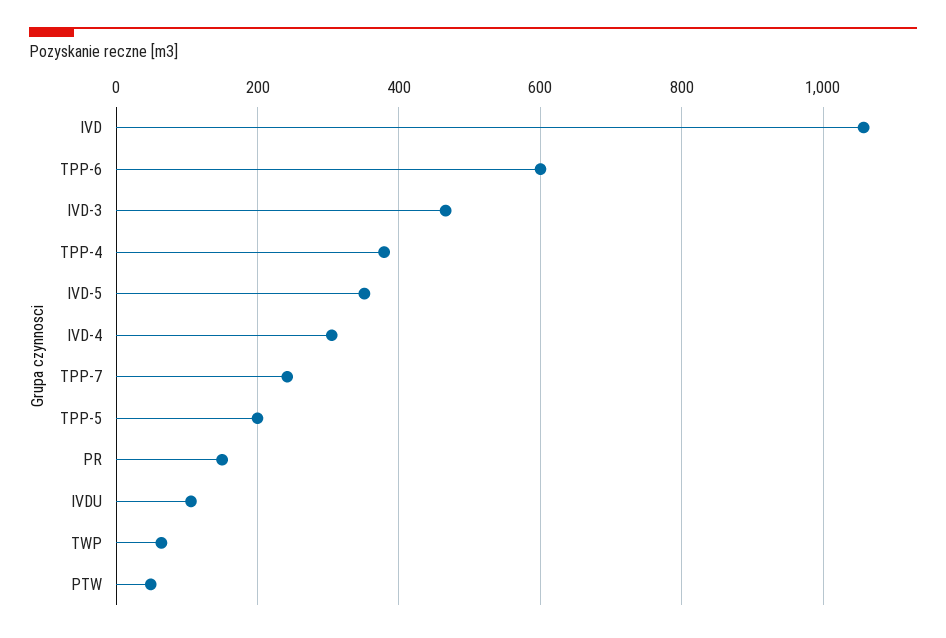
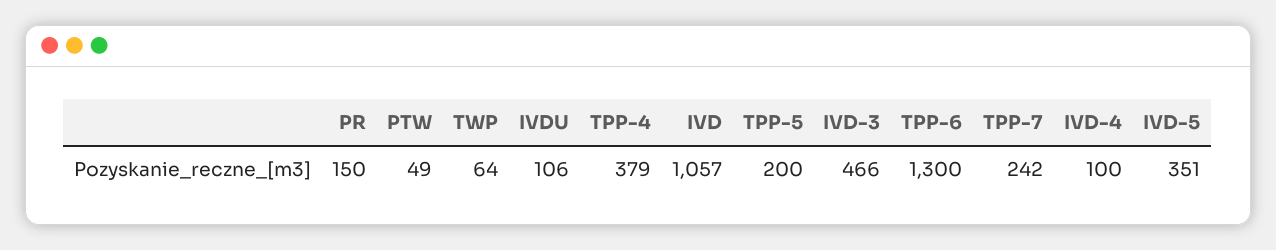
  {
    "IVD": 1057,
-   "TPP-6": 600,
+   "TPP-6": 1300,
    "IVD-3": 466,
    "TPP-4": 379,
    "IVD-5": 351,
-   "IVD-4": 300,
+   "IVD-4": 100,
    "TPP-7": 242,
    "TPP-5": 200,
    "PR": 150,
    "IVDU": 106,
    "TWP": 64,
    "PTW": 49
  }

